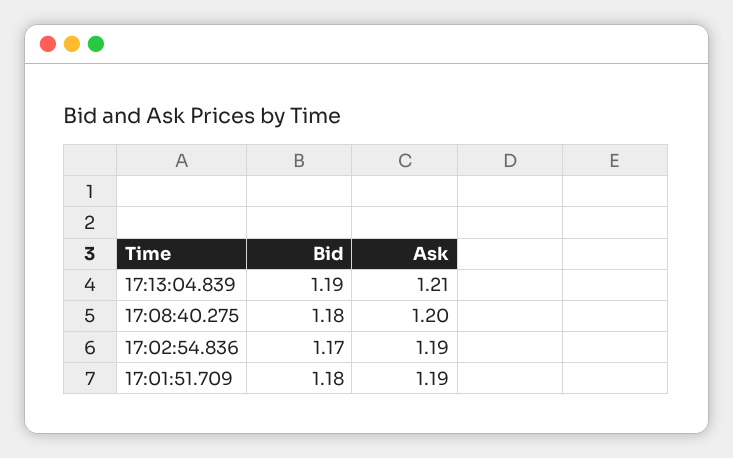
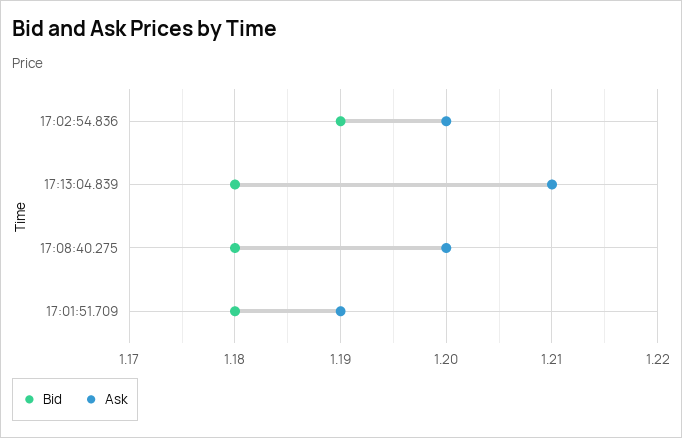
  {
    "Bid": {
-     "17:13:04.839": 1.19,
+     "17:13:04.839": 1.18,
      "17:08:40.275": 1.18,
-     "17:02:54.836": 1.17,
+     "17:02:54.836": 1.19,
      "17:01:51.709": 1.18
    },
    "Ask": {
      "17:13:04.839": 1.21,
      "17:08:40.275": 1.2,
-     "17:02:54.836": 1.19,
+     "17:02:54.836": 1.2,
      "17:01:51.709": 1.19
    }
  }

